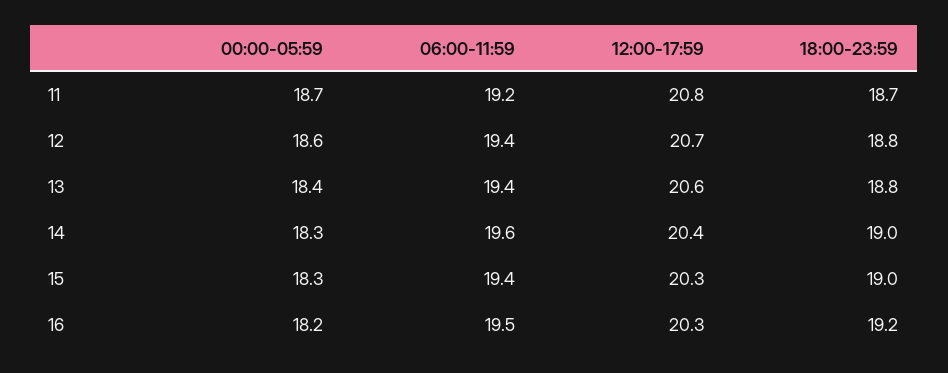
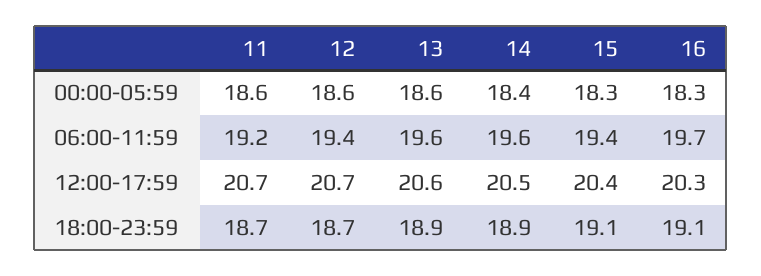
  {
    "00:00-05:59": {
-     "11": 18.7,
+     "11": 18.6,
      "12": 18.6,
-     "13": 18.4,
+     "13": 18.6,
-     "14": 18.3,
+     "14": 18.4,
      "15": 18.3,
-     "16": 18.2
+     "16": 18.3
    },
    "06:00-11:59": {
      "11": 19.2,
      "12": 19.4,
-     "13": 19.4,
+     "13": 19.6,
      "14": 19.6,
      "15": 19.4,
-     "16": 19.5
+     "16": 19.7
    },
    "12:00-17:59": {
-     "11": 20.8,
+     "11": 20.7,
      "12": 20.7,
      "13": 20.6,
-     "14": 20.4,
+     "14": 20.5,
-     "15": 20.3,
+     "15": 20.4,
      "16": 20.3
    },
    "18:00-23:59": {
      "11": 18.7,
-     "12": 18.8,
+     "12": 18.7,
-     "13": 18.8,
+     "13": 18.9,
-     "14": 19,
+     "14": 18.9,
-     "15": 19,
+     "15": 19.1,
-     "16": 19.2
+     "16": 19.1
    }
  }

